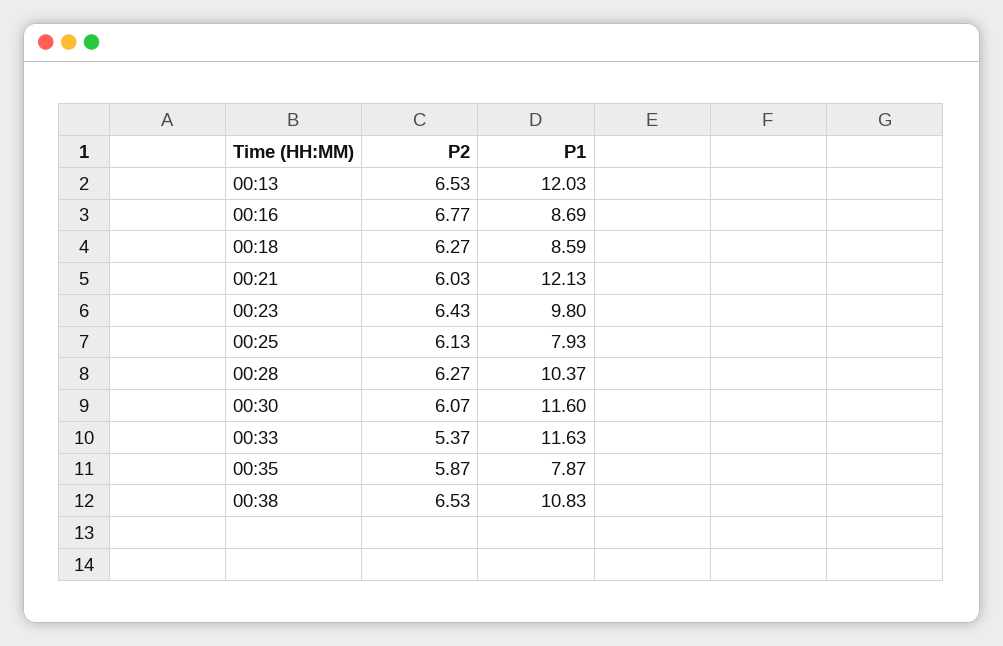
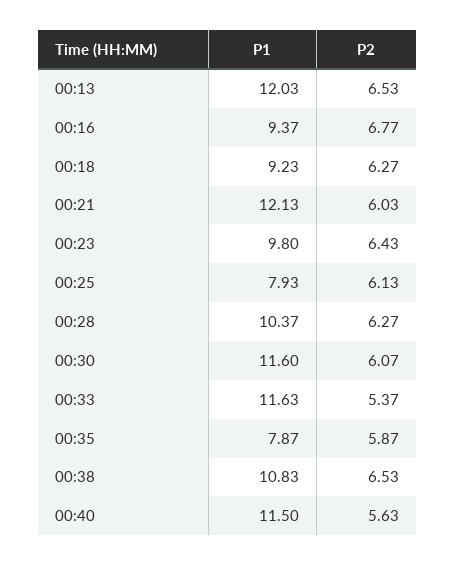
  {
    "P2": {
      "00:13": 6.53,
      "00:16": 6.77,
      "00:18": 6.27,
      "00:21": 6.03,
      "00:23": 6.43,
      "00:25": 6.13,
      "00:28": 6.27,
      "00:30": 6.07,
      "00:33": 5.37,
      "00:35": 5.87,
-     "00:38": 6.53
+     "00:38": 6.53,
+     "00:40": 5.63
    },
    "P1": {
      "00:13": 12.03,
-     "00:16": 8.69,
+     "00:16": 9.37,
-     "00:18": 8.59,
+     "00:18": 9.23,
      "00:21": 12.13,
      "00:23": 9.8,
      "00:25": 7.93,
      "00:28": 10.37,
      "00:30": 11.6,
      "00:33": 11.63,
      "00:35": 7.87,
-     "00:38": 10.83
+     "00:38": 10.83,
+     "00:40": 11.5
    }
  }

